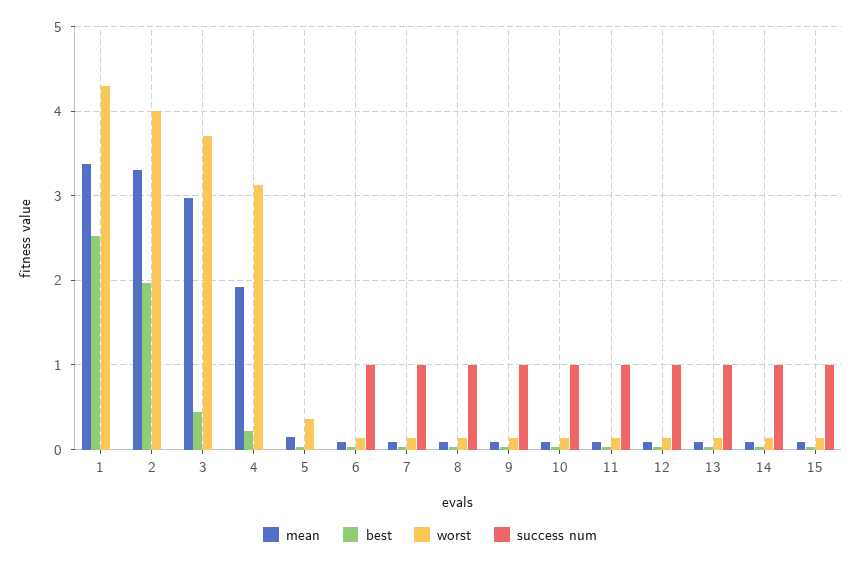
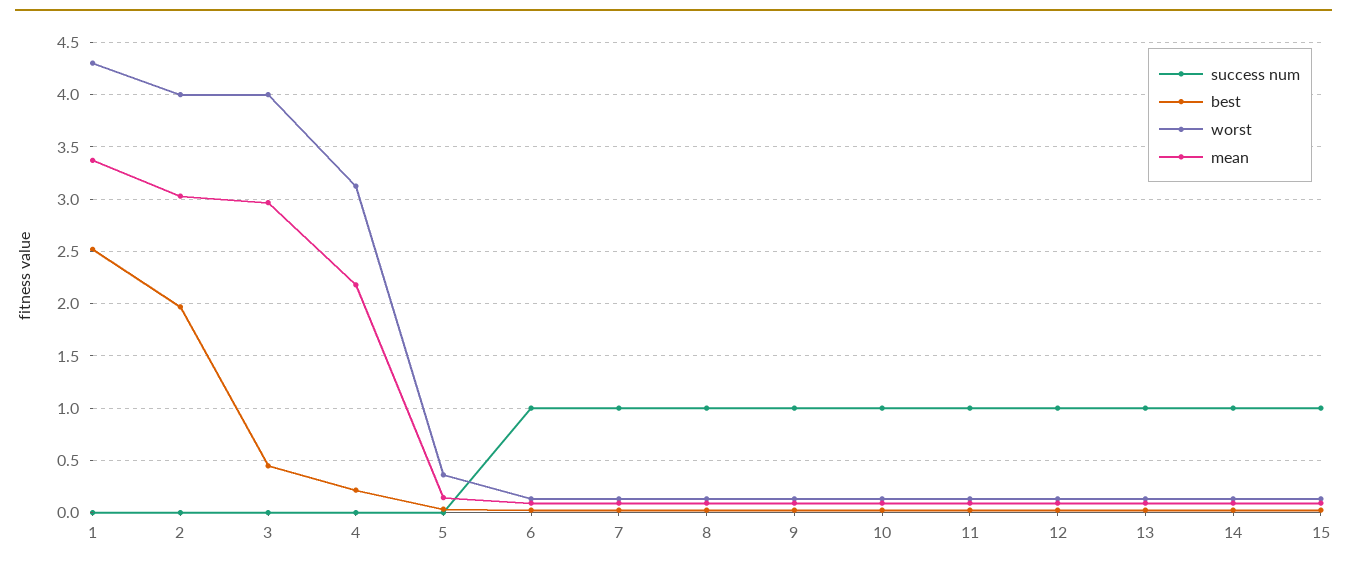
  {
    "mean": {
      "1": 3.4,
-     "2": 3.3,
+     "2": 3,
      "3": 3,
-     "4": 1.9,
+     "4": 2.2,
      "5": 0.1,
      "6": 0.1,
      "7": 0.1,
      "8": 0.1,
      "9": 0.1,
      "10": 0.1,
      "11": 0.1,
      "12": 0.1,
      "13": 0.1,
      "14": 0.1,
      "15": 0.1
    },
    "best": {
      "1": 2.5,
      "2": 2,
      "3": 0.4,
      "4": 0.2,
      "5": 0,
      "6": 0,
      "7": 0,
      "8": 0,
      "9": 0,
      "10": 0,
      "11": 0,
      "12": 0,
      "13": 0,
      "14": 0,
      "15": 0
    },
    "worst": {
      "1": 4.3,
      "2": 4,
-     "3": 3.7,
+     "3": 4,
      "4": 3.1,
      "5": 0.4,
      "6": 0.1,
      "7": 0.1,
      "8": 0.1,
      "9": 0.1,
      "10": 0.1,
      "11": 0.1,
      "12": 0.1,
      "13": 0.1,
      "14": 0.1,
      "15": 0.1
    },
    "success num": {
      "1": 0,
      "2": 0,
      "3": 0,
      "4": 0,
      "5": 0,
      "6": 1,
      "7": 1,
      "8": 1,
      "9": 1,
      "10": 1,
      "11": 1,
      "12": 1,
      "13": 1,
      "14": 1,
      "15": 1
    }
  }

